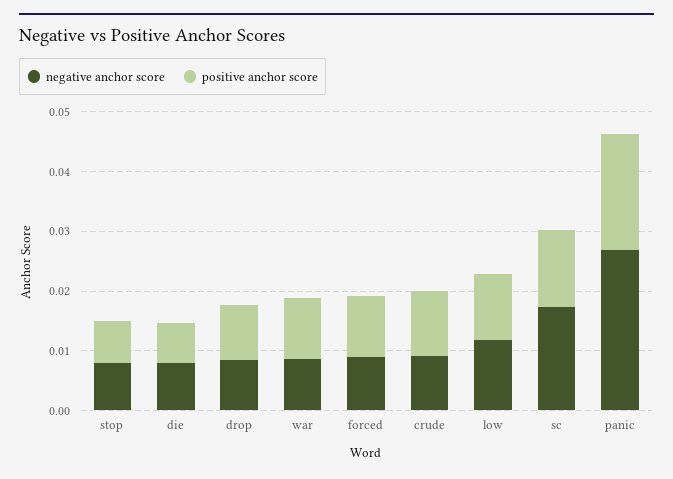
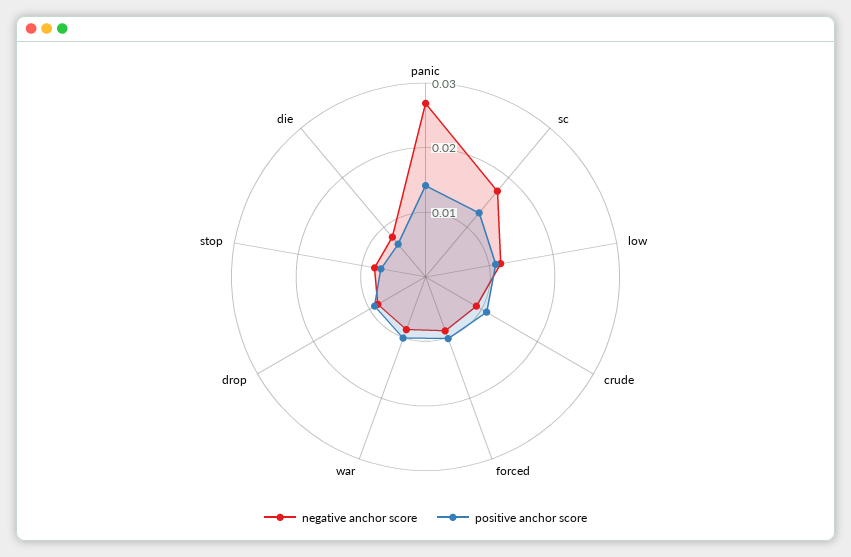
  {
    "negative anchor score": {
      "stop": 0.008,
      "die": 0.008,
      "drop": 0.008,
      "war": 0.008,
      "forced": 0.008,
      "crude": 0.01,
      "low": 0.012,
      "sc": 0.018,
      "panic": 0.026
    },
    "positive anchor score": {
      "stop": 0.008,
      "die": 0.006,
      "drop": 0.01,
      "war": 0.01,
      "forced": 0.01,
      "crude": 0.01,
      "low": 0.012,
      "sc": 0.012,
-     "panic": 0.02
+     "panic": 0.014
    }
  }

